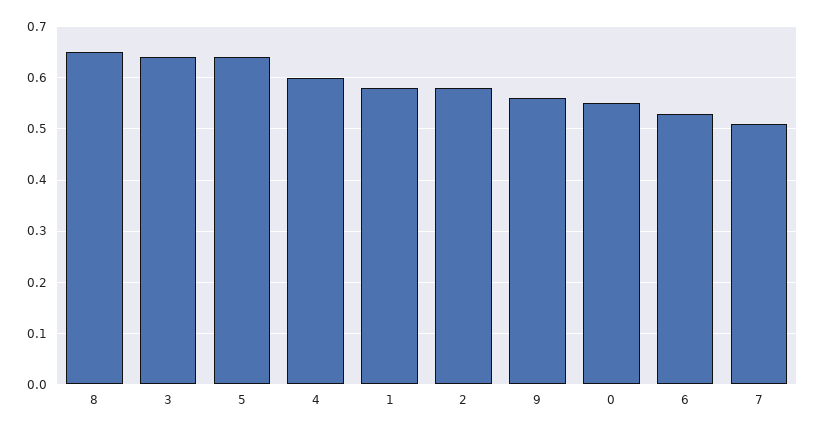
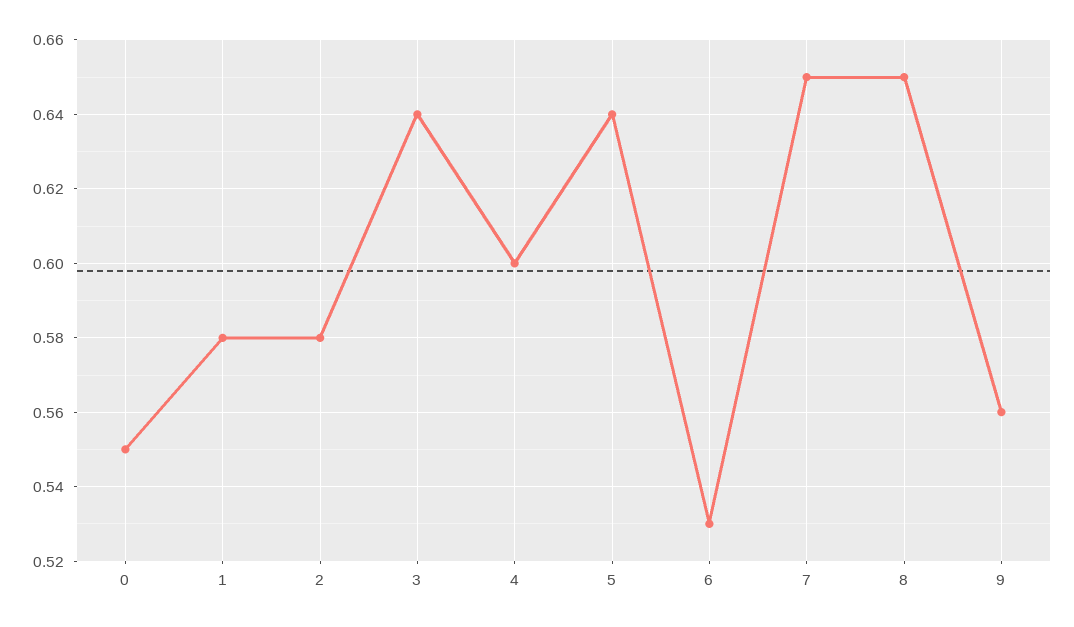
  {
    "8": 0.65,
    "3": 0.64,
    "5": 0.64,
    "4": 0.6,
    "1": 0.58,
    "2": 0.58,
    "9": 0.56,
    "0": 0.55,
    "6": 0.53,
-   "7": 0.5
+   "7": 0.65
  }

